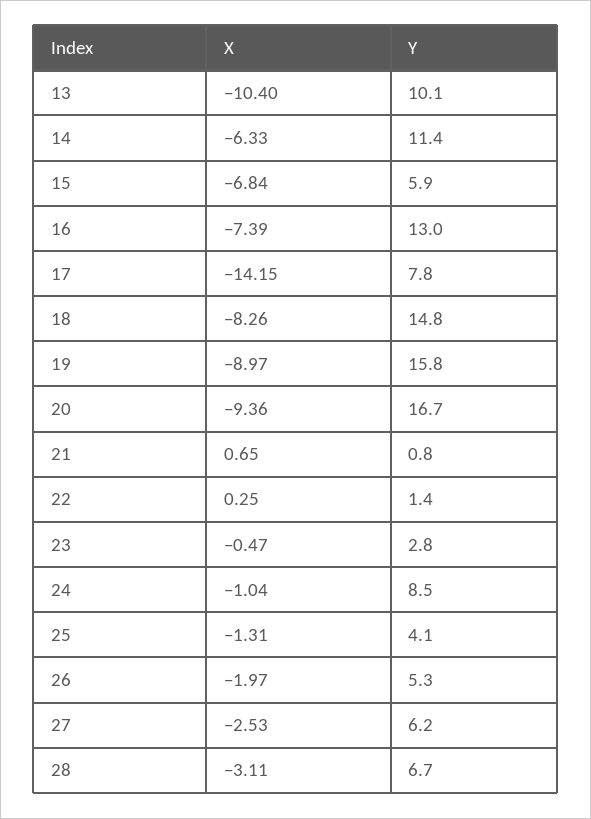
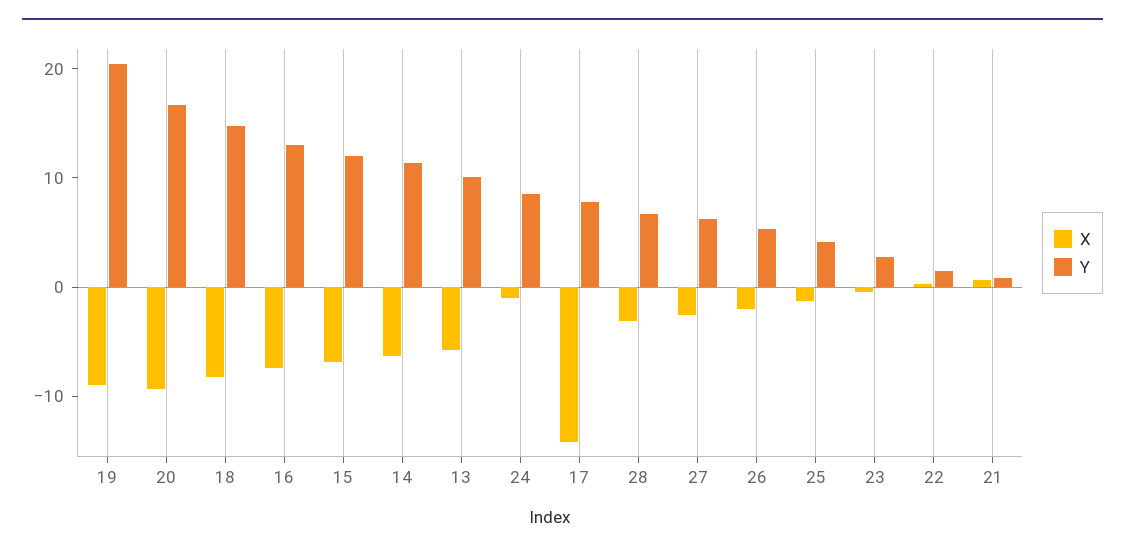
  {
    "X": {
-     "13": -10.4,
+     "13": -6,
      "14": -6.33,
      "15": -6.84,
      "16": -7.39,
      "17": -14.15,
      "18": -8.26,
      "19": -8.97,
      "20": -9.36,
      "21": 0.65,
      "22": 0.25,
      "23": -0.47,
      "24": -1.04,
      "25": -1.31,
      "26": -1.97,
      "27": -2.53,
      "28": -3.11
    },
    "Y": {
      "13": 10.1,
      "14": 11.4,
-     "15": 5.9,
+     "15": 12,
      "16": 13,
      "17": 7.8,
      "18": 14.8,
-     "19": 15.8,
+     "19": 20,
      "20": 16.7,
      "21": 0.8,
      "22": 1.4,
      "23": 2.8,
      "24": 8.5,
      "25": 4.1,
      "26": 5.3,
      "27": 6.2,
      "28": 6.7
    }
  }

